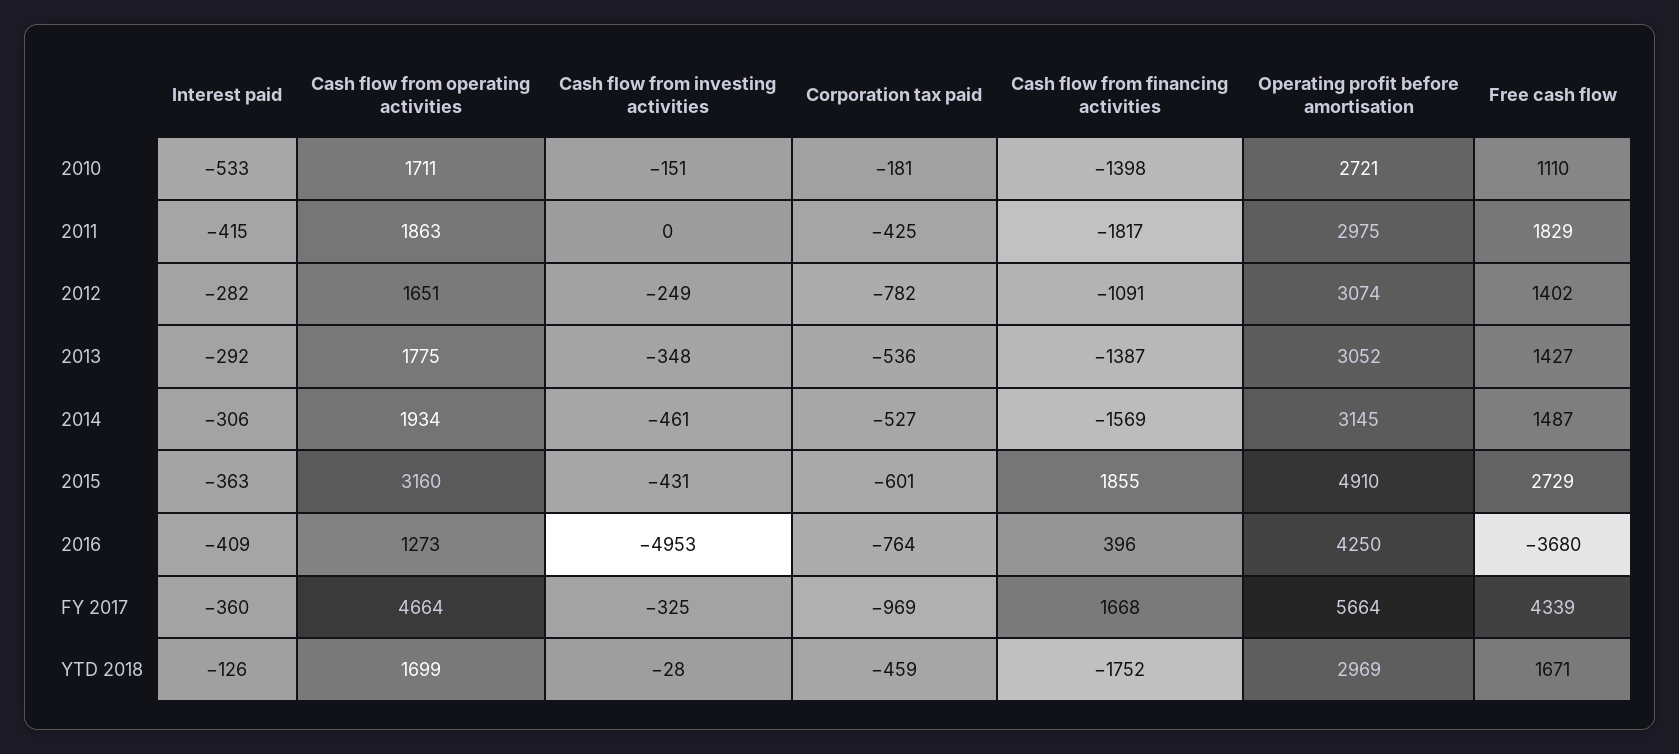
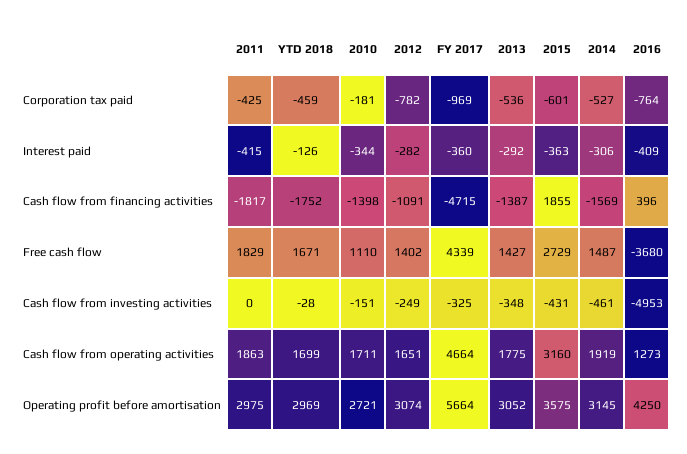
  {
    "Interest paid": {
-     "2010": -533,
+     "2010": -344,
      "2011": -415,
      "2012": -282,
      "2013": -292,
      "2014": -306,
      "2015": -363,
      "2016": -409,
      "FY 2017": -360,
      "YTD 2018": -126
    },
    "Cash flow from operating activities": {
      "2010": 1711,
      "2011": 1863,
      "2012": 1651,
      "2013": 1775,
-     "2014": 1934,
+     "2014": 1919,
      "2015": 3160,
      "2016": 1273,
      "FY 2017": 4664,
      "YTD 2018": 1699
    },
    "Cash flow from investing activities": {
      "2010": -151,
      "2011": 0,
      "2012": -249,
      "2013": -348,
      "2014": -461,
      "2015": -431,
      "2016": -4953,
      "FY 2017": -325,
      "YTD 2018": -28
    },
    "Corporation tax paid": {
      "2010": -181,
      "2011": -425,
      "2012": -782,
      "2013": -536,
      "2014": -527,
      "2015": -601,
      "2016": -764,
      "FY 2017": -969,
      "YTD 2018": -459
    },
    "Cash flow from financing activities": {
      "2010": -1398,
      "2011": -1817,
      "2012": -1091,
      "2013": -1387,
      "2014": -1569,
      "2015": 1855,
      "2016": 396,
-     "FY 2017": 1668,
+     "FY 2017": -4715,
      "YTD 2018": -1752
    },
    "Operating profit before amortisation": {
      "2010": 2721,
      "2011": 2975,
      "2012": 3074,
      "2013": 3052,
      "2014": 3145,
-     "2015": 4910,
+     "2015": 3575,
      "2016": 4250,
      "FY 2017": 5664,
      "YTD 2018": 2969
    },
    "Free cash flow": {
      "2010": 1110,
      "2011": 1829,
      "2012": 1402,
      "2013": 1427,
      "2014": 1487,
      "2015": 2729,
      "2016": -3680,
      "FY 2017": 4339,
      "YTD 2018": 1671
    }
  }

